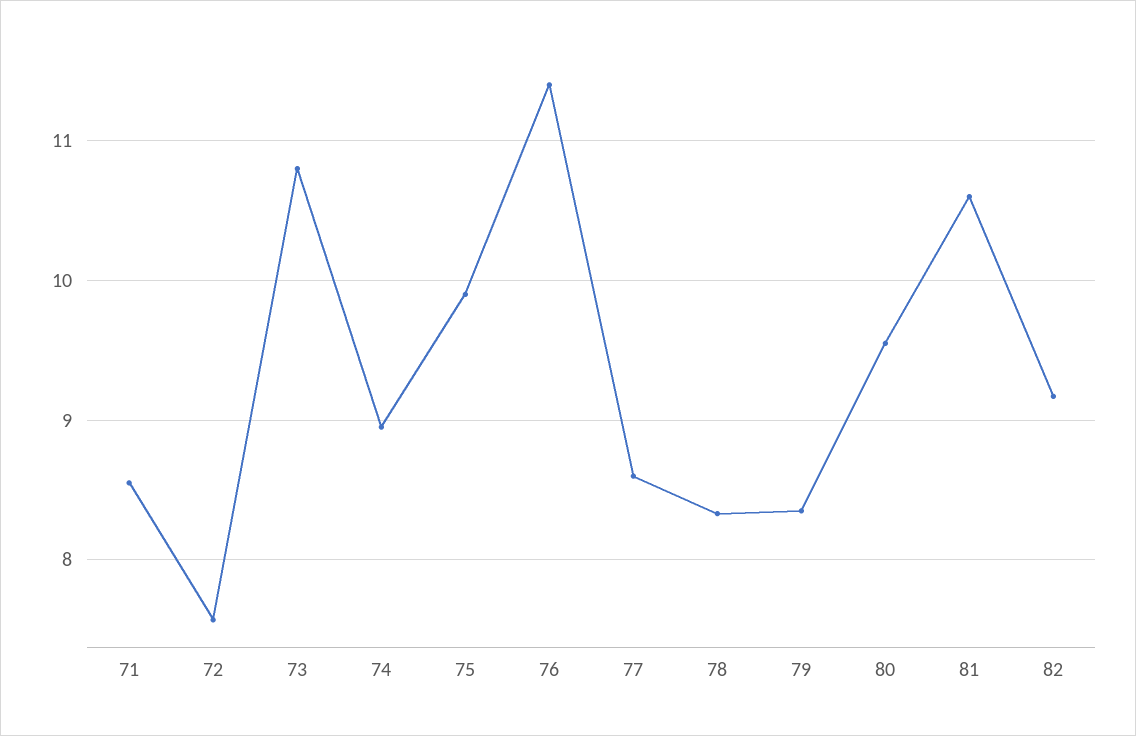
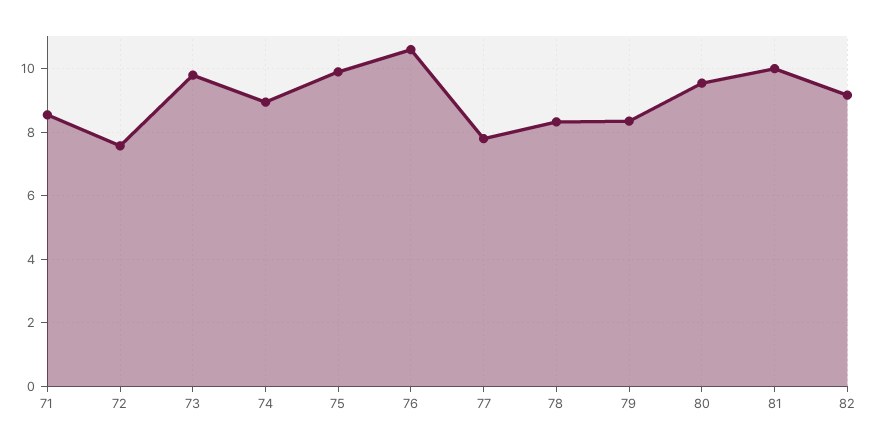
  {
    "71": 8.6,
    "72": 7.6,
-   "73": 10.8,
+   "73": 9.8,
    "74": 9,
    "75": 9.9,
-   "76": 11.4,
+   "76": 10.6,
-   "77": 8.6,
+   "77": 7.8,
    "78": 8.3,
    "79": 8.4,
    "80": 9.6,
-   "81": 10.6,
+   "81": 10,
    "82": 9.2
  }

